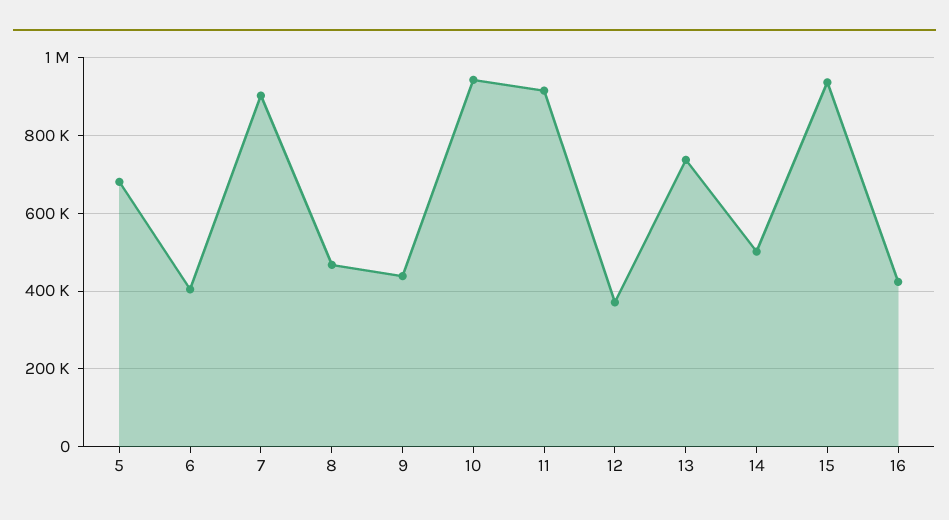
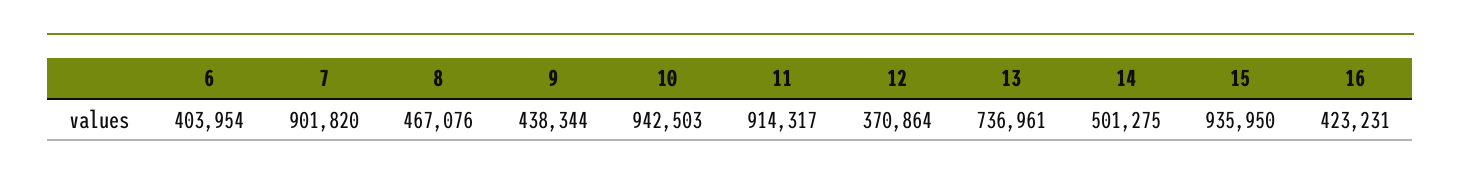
  {
-   "5": 680000,
    "6": 403954,
    "7": 901820,
    "8": 467076,
    "9": 438344,
    "10": 942503,
    "11": 914317,
    "12": 370864,
    "13": 736961,
    "14": 501275,
    "15": 935950,
    "16": 423231
  }

